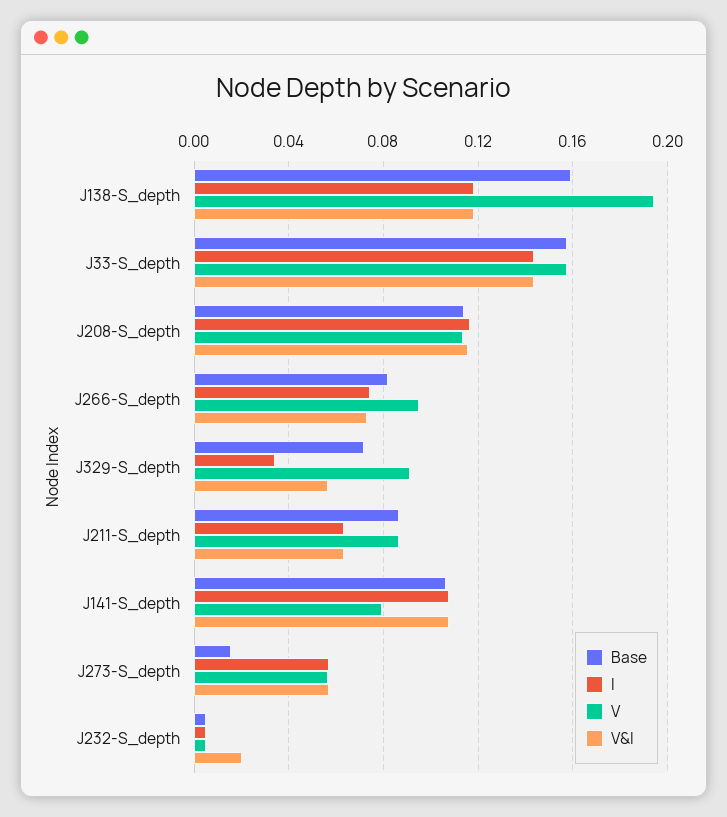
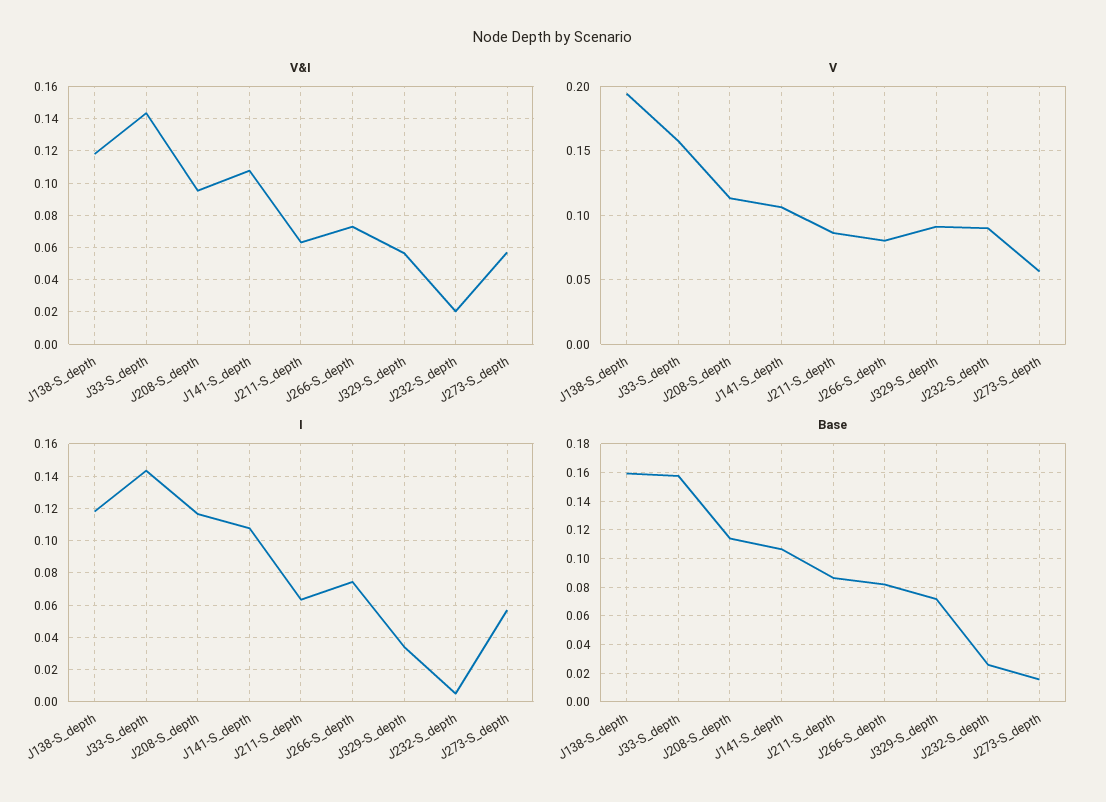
  {
    "Base": {
      "J138-S_depth": 0.16,
      "J33-S_depth": 0.16,
      "J208-S_depth": 0.115,
      "J266-S_depth": 0.08,
      "J329-S_depth": 0.07,
      "J211-S_depth": 0.085,
      "J141-S_depth": 0.105,
      "J273-S_depth": 0.015,
-     "J232-S_depth": 0.005
+     "J232-S_depth": 0.025
    },
    "I": {
      "J138-S_depth": 0.12,
      "J33-S_depth": 0.145,
      "J208-S_depth": 0.115,
      "J266-S_depth": 0.075,
      "J329-S_depth": 0.035,
      "J211-S_depth": 0.065,
      "J141-S_depth": 0.11,
      "J273-S_depth": 0.055,
      "J232-S_depth": 0.005
    },
    "V": {
      "J138-S_depth": 0.195,
      "J33-S_depth": 0.16,
      "J208-S_depth": 0.115,
-     "J266-S_depth": 0.095,
+     "J266-S_depth": 0.08,
      "J329-S_depth": 0.09,
      "J211-S_depth": 0.085,
-     "J141-S_depth": 0.08,
+     "J141-S_depth": 0.105,
      "J273-S_depth": 0.055,
-     "J232-S_depth": 0.005
+     "J232-S_depth": 0.09
    },
    "V&I": {
      "J138-S_depth": 0.12,
      "J33-S_depth": 0.145,
-     "J208-S_depth": 0.115,
+     "J208-S_depth": 0.095,
      "J266-S_depth": 0.075,
      "J329-S_depth": 0.055,
      "J211-S_depth": 0.065,
      "J141-S_depth": 0.11,
      "J273-S_depth": 0.055,
      "J232-S_depth": 0.02
    }
  }

